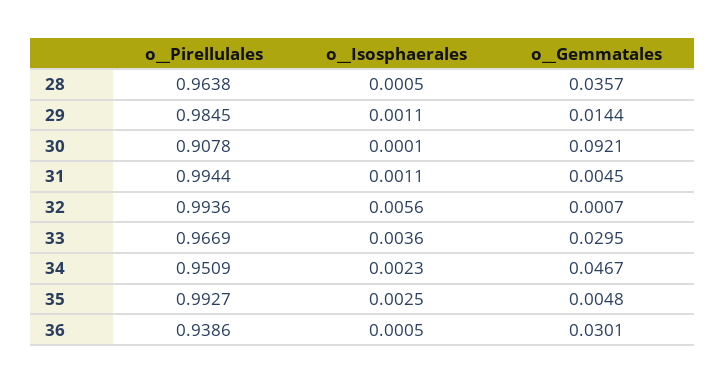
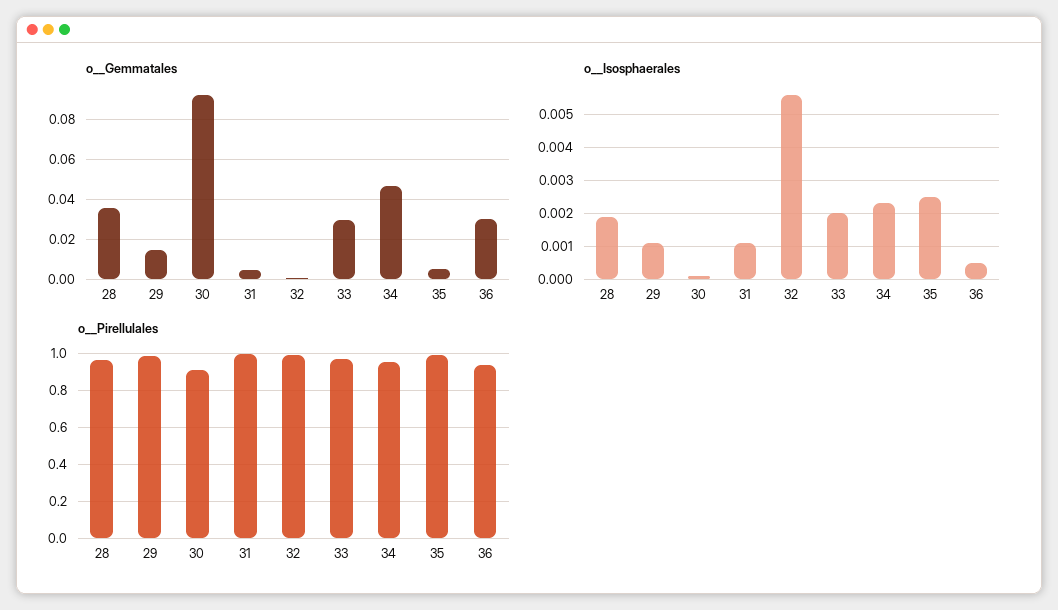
  {
    "o__Pirellulales": {
      "28": 0.9638,
      "29": 0.9845,
      "30": 0.9078,
      "31": 0.9944,
      "32": 0.9936,
      "33": 0.9669,
      "34": 0.9509,
      "35": 0.9927,
      "36": 0.9386
    },
    "o__Isosphaerales": {
-     "28": 0.0005,
+     "28": 0.002,
      "29": 0.0011,
      "30": 0.0001,
      "31": 0.0011,
      "32": 0.0056,
-     "33": 0.0036,
+     "33": 0.002,
      "34": 0.0023,
      "35": 0.0025,
      "36": 0.0005
    },
    "o__Gemmatales": {
      "28": 0.0357,
      "29": 0.0144,
      "30": 0.0921,
      "31": 0.0045,
      "32": 0.0007,
      "33": 0.0295,
      "34": 0.0467,
      "35": 0.0048,
      "36": 0.0301
    }
  }

